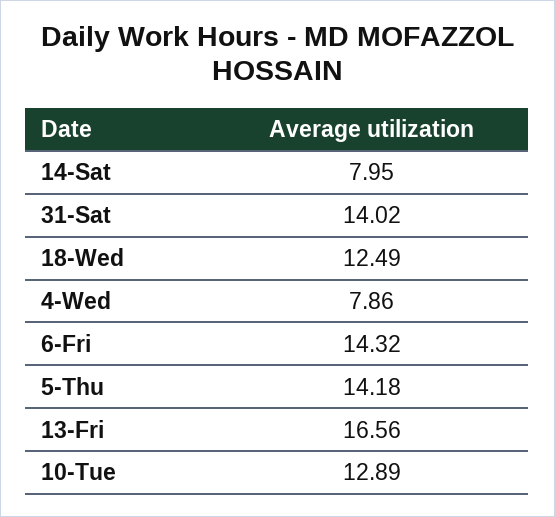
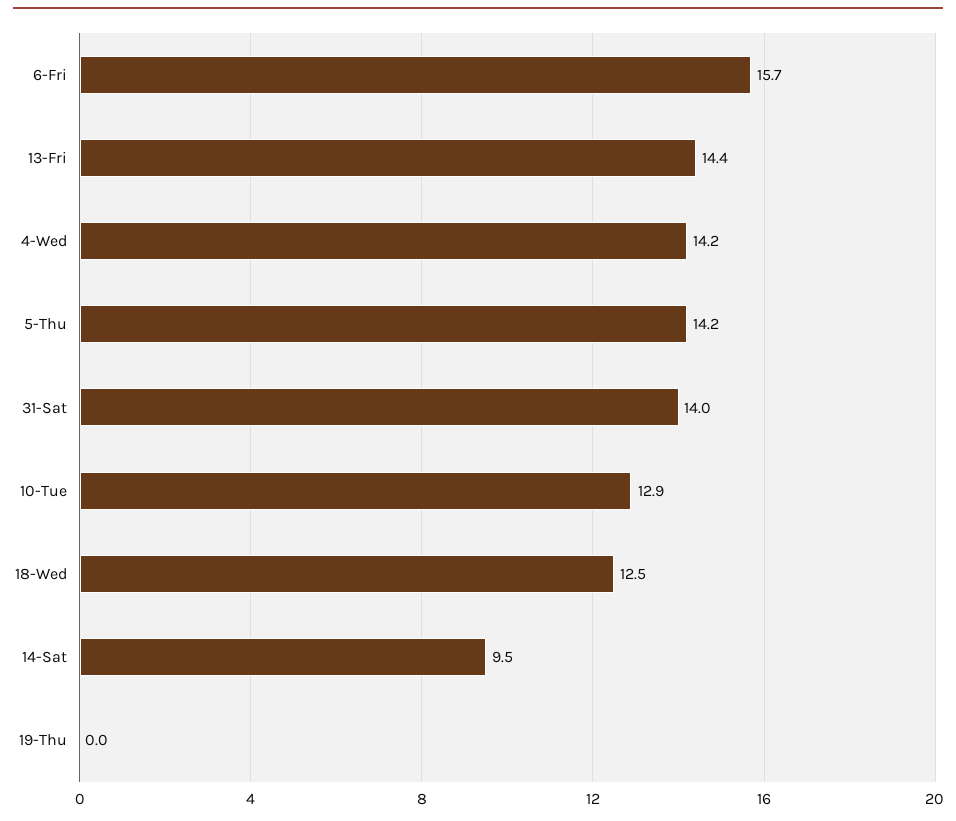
  {
-   "14-Sat": 7.95,
+   "14-Sat": 9.5,
    "31-Sat": 14.02,
    "18-Wed": 12.49,
-   "4-Wed": 7.86,
+   "4-Wed": 14.2,
-   "6-Fri": 14.32,
+   "6-Fri": 15.7,
    "5-Thu": 14.18,
-   "13-Fri": 16.56,
+   "13-Fri": 14.4,
-   "10-Tue": 12.89
+   "10-Tue": 12.89,
+   "19-Thu": 0
  }

